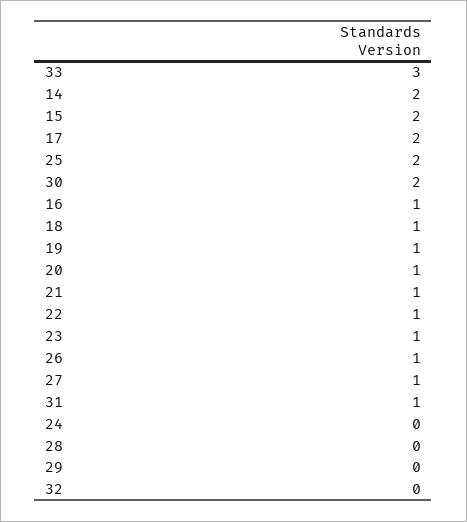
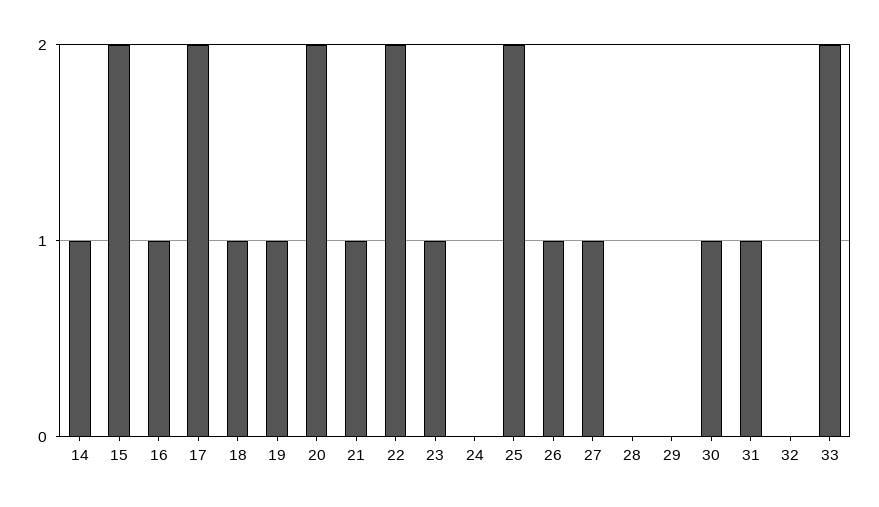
  {
-   "33": 3,
+   "33": 2,
-   "14": 2,
+   "14": 1,
    "15": 2,
    "17": 2,
    "25": 2,
-   "30": 2,
+   "30": 1,
    "16": 1,
    "18": 1,
    "19": 1,
-   "20": 1,
+   "20": 2,
    "21": 1,
-   "22": 1,
+   "22": 2,
    "23": 1,
    "26": 1,
    "27": 1,
    "31": 1,
    "24": 0,
    "28": 0,
    "29": 0,
    "32": 0
  }

